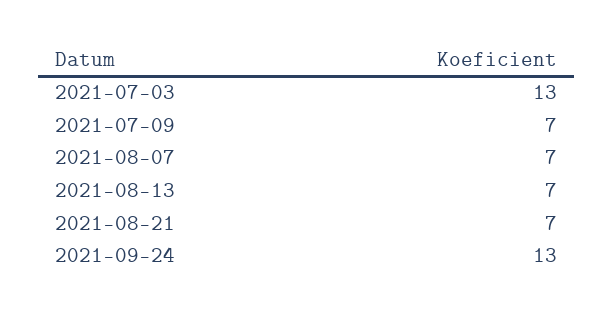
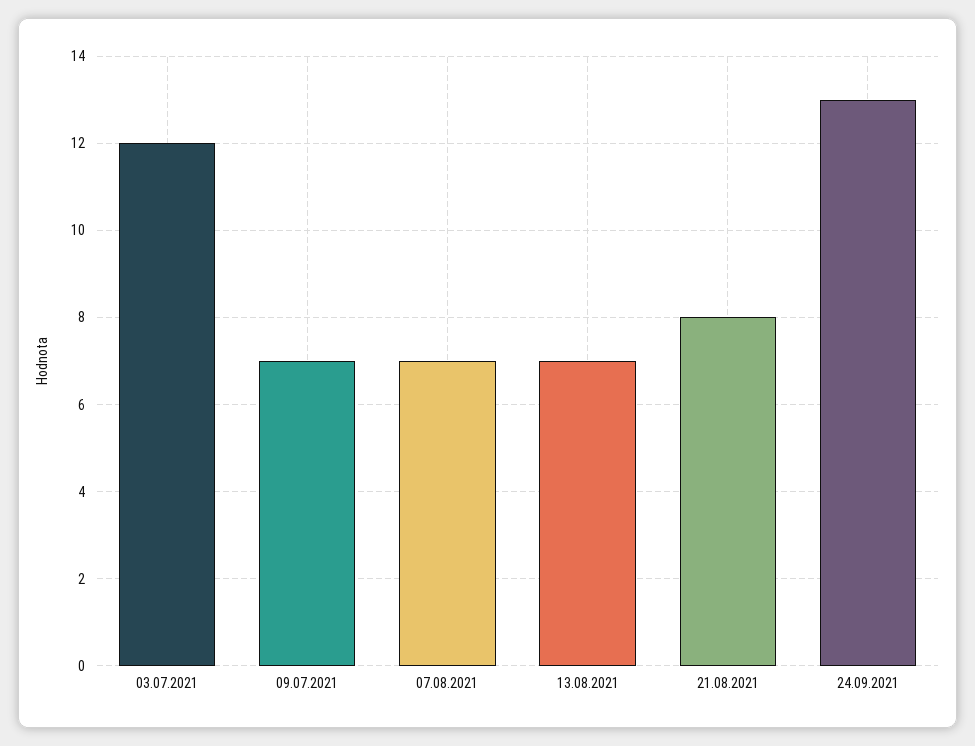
  {
-   "2021-07-03": 13,
+   "2021-07-03": 12,
    "2021-07-09": 7,
    "2021-08-07": 7,
    "2021-08-13": 7,
-   "2021-08-21": 7,
+   "2021-08-21": 8,
    "2021-09-24": 13
  }

